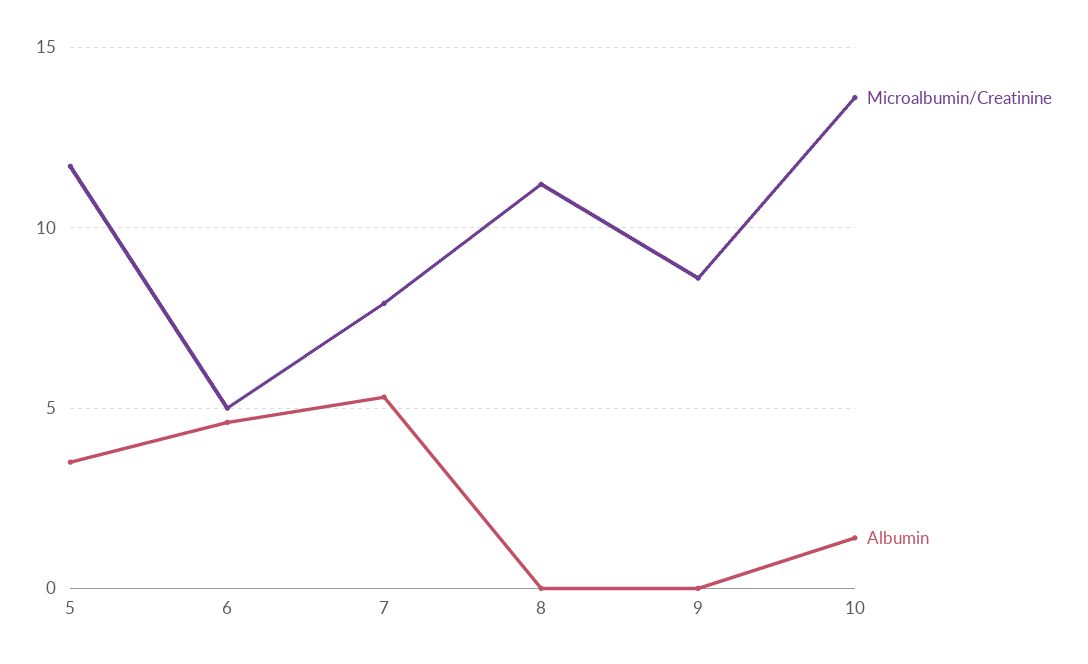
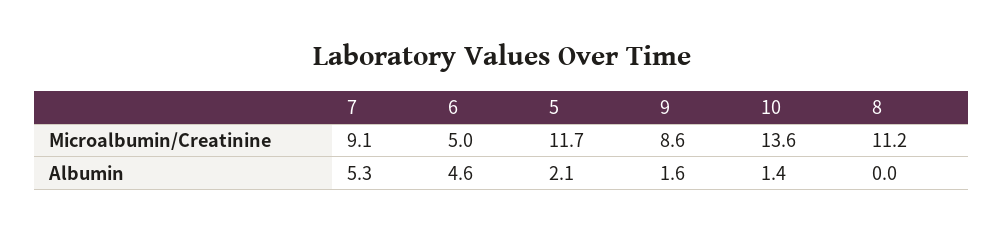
  {
    "Microalbumin/Creatinine": {
      "5": 11.7,
      "6": 5,
-     "7": 8,
+     "7": 9.1,
      "8": 11.2,
      "9": 8.6,
      "10": 13.6
    },
    "Albumin": {
-     "5": 3.5,
+     "5": 2.1,
      "6": 4.6,
      "7": 5.3,
      "8": 0,
-     "9": 0,
+     "9": 1.6,
      "10": 1.4
    }
  }

